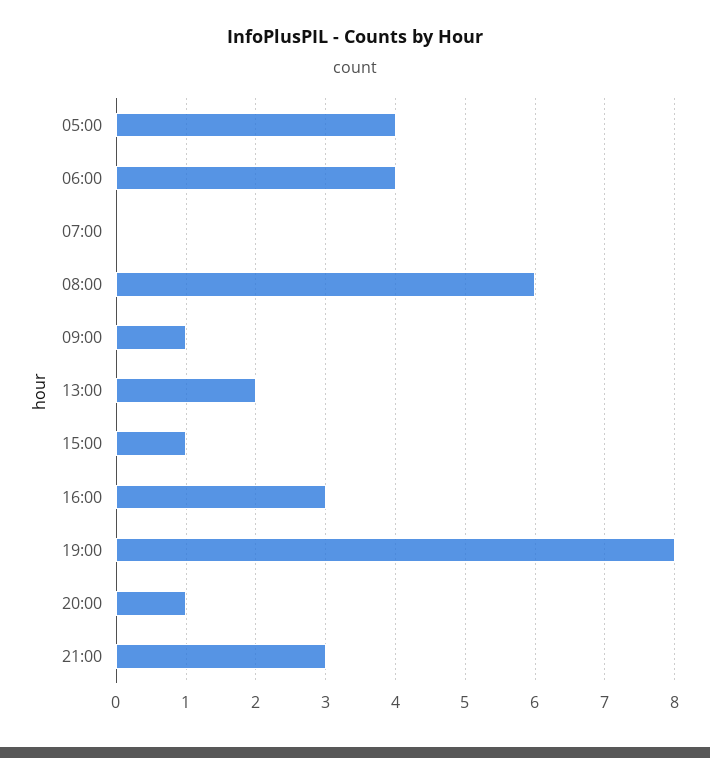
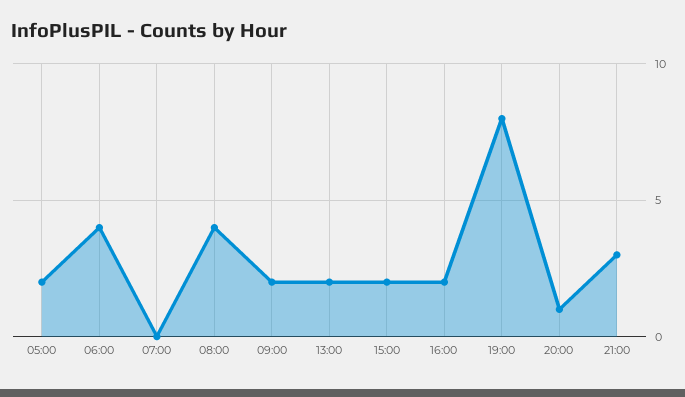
  {
-   "05:00": 4,
+   "05:00": 2,
    "06:00": 4,
    "07:00": 0,
-   "08:00": 6,
+   "08:00": 4,
-   "09:00": 1,
+   "09:00": 2,
    "13:00": 2,
-   "15:00": 1,
+   "15:00": 2,
-   "16:00": 3,
+   "16:00": 2,
    "19:00": 8,
    "20:00": 1,
    "21:00": 3
  }

